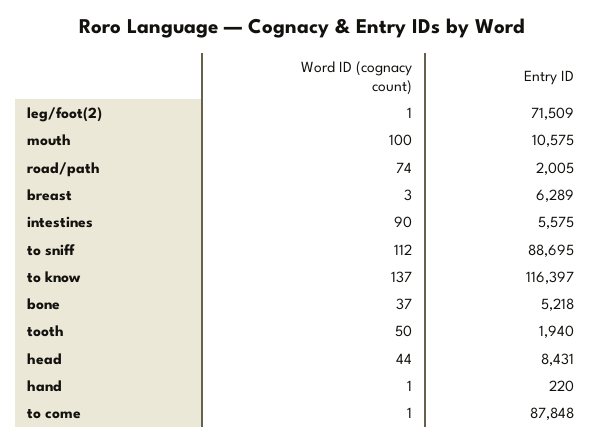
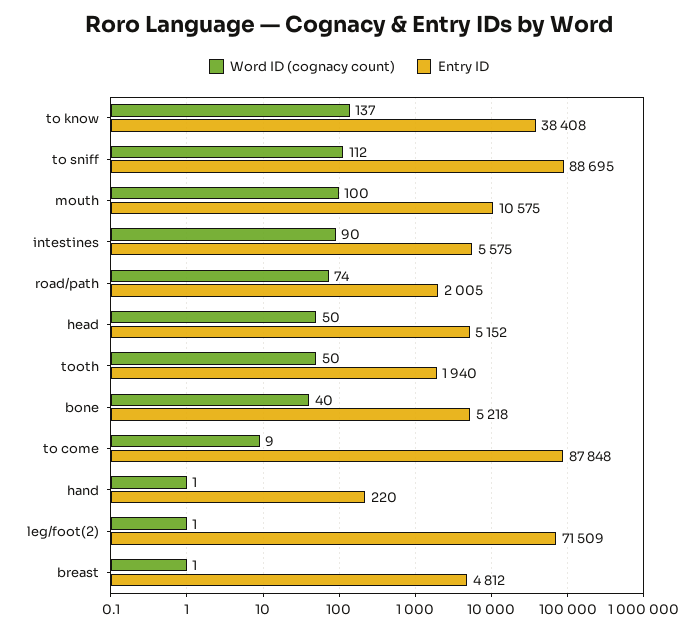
  {
    "Word ID (cognacy count)": {
      "leg/foot(2)": 1,
      "mouth": 100,
      "road/path": 74,
-     "breast": 3,
+     "breast": 1,
      "intestines": 90,
      "to sniff": 112,
      "to know": 137,
-     "bone": 37,
+     "bone": 40,
      "tooth": 50,
-     "head": 44,
+     "head": 50,
      "hand": 1,
-     "to come": 1
+     "to come": 9
    },
    "Entry ID": {
      "leg/foot(2)": 71509,
      "mouth": 10575,
      "road/path": 2005,
-     "breast": 6289,
+     "breast": 4812,
      "intestines": 5575,
      "to sniff": 88695,
-     "to know": 116397,
+     "to know": 38408,
      "bone": 5218,
      "tooth": 1940,
-     "head": 8431,
+     "head": 5152,
      "hand": 220,
      "to come": 87848
    }
  }

